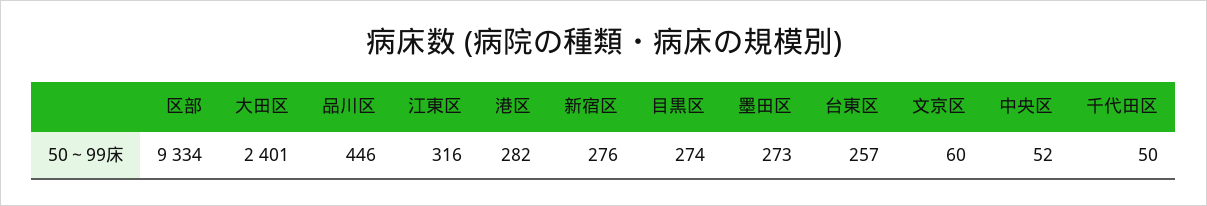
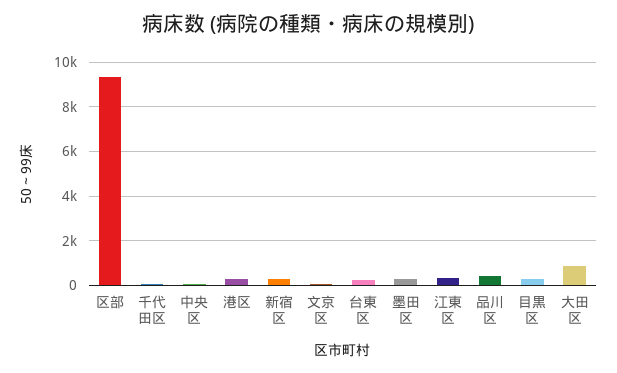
  {
    "区部": 9334,
-   "大田区": 2401,
+   "大田区": 1000,
    "品川区": 446,
    "江東区": 316,
    "港区": 282,
    "新宿区": 276,
    "目黒区": 274,
    "墨田区": 273,
    "台東区": 257,
    "文京区": 60,
    "中央区": 52,
    "千代田区": 50
  }

